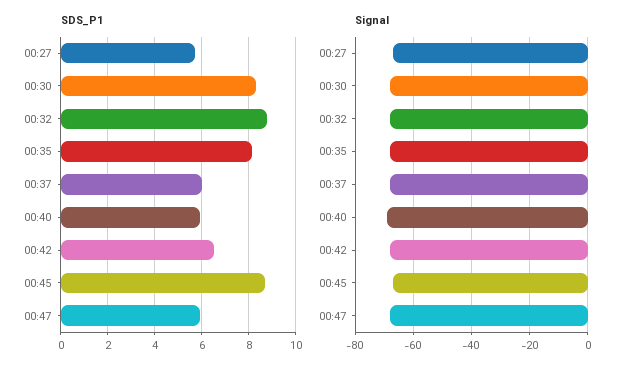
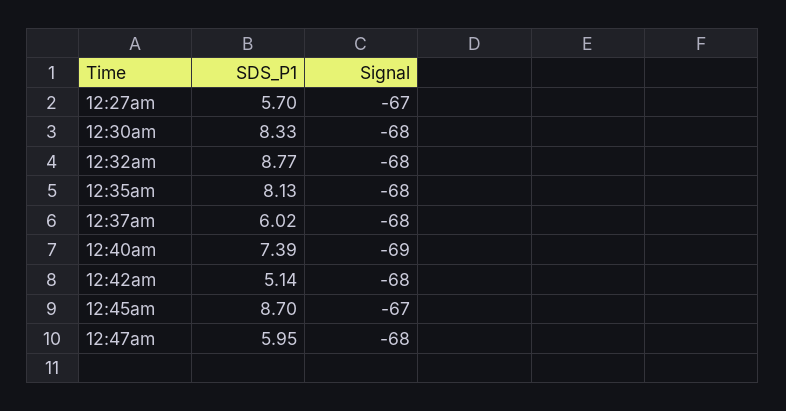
  {
    "SDS_P1": {
      "00:27": 5.7,
      "00:30": 8.33,
      "00:32": 8.77,
      "00:35": 8.13,
      "00:37": 6.02,
-     "00:40": 6,
+     "00:40": 7.39,
-     "00:42": 6.5,
+     "00:42": 5.14,
      "00:45": 8.7,
      "00:47": 5.95
    },
    "Signal": {
      "00:27": -67,
      "00:30": -68,
      "00:32": -68,
      "00:35": -68,
      "00:37": -68,
      "00:40": -69,
      "00:42": -68,
      "00:45": -67,
      "00:47": -68
    }
  }

